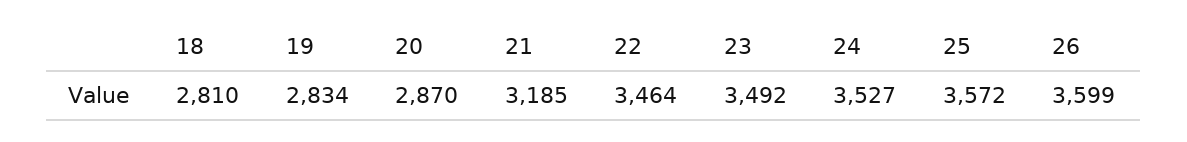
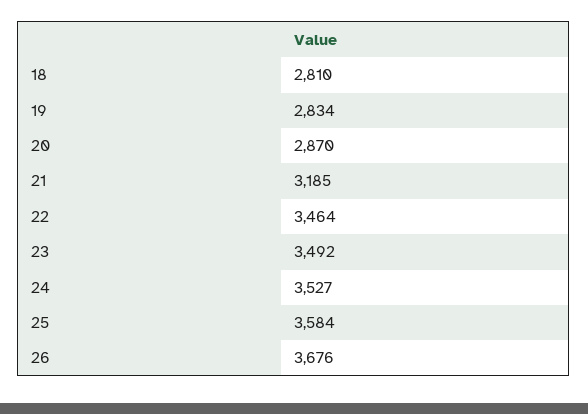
  {
    "18": 2810,
    "19": 2834,
    "20": 2870,
    "21": 3185,
    "22": 3464,
    "23": 3492,
    "24": 3527,
-   "25": 3572,
+   "25": 3584,
-   "26": 3599
+   "26": 3676
  }

